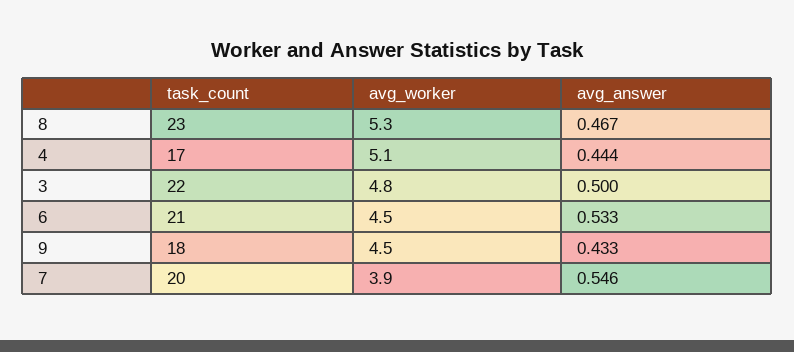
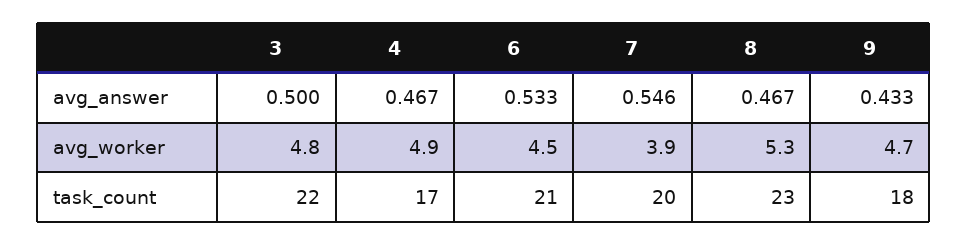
  {
    "task_count": {
      "8": 23,
      "4": 17,
      "3": 22,
      "6": 21,
      "9": 18,
      "7": 20
    },
    "avg_worker": {
      "8": 5.3,
-     "4": 5.1,
+     "4": 4.9,
      "3": 4.8,
      "6": 4.5,
-     "9": 4.5,
+     "9": 4.7,
      "7": 3.9
    },
    "avg_answer": {
      "8": 0.467,
-     "4": 0.444,
+     "4": 0.467,
      "3": 0.5,
      "6": 0.533,
      "9": 0.433,
      "7": 0.546
    }
  }

